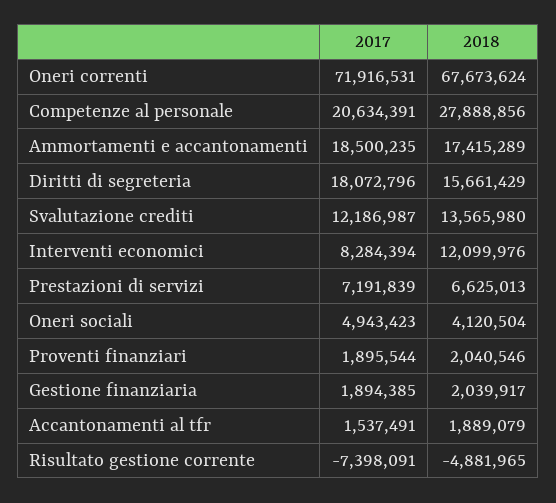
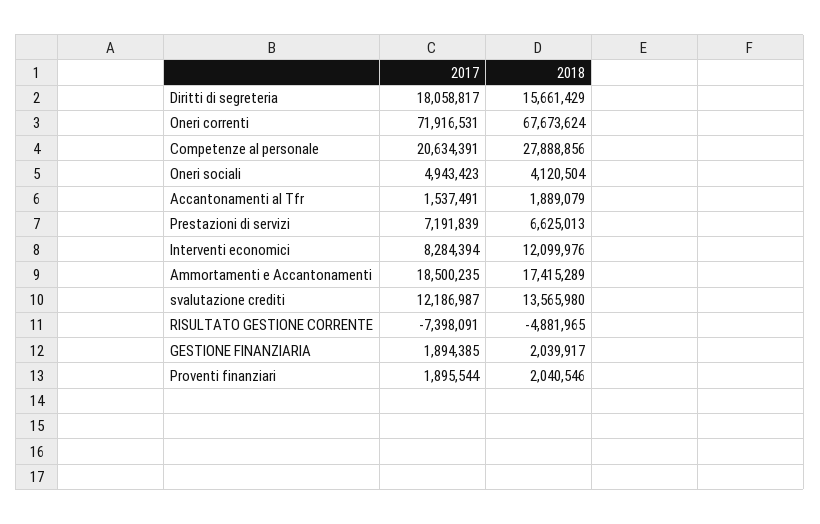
  {
    "2017": {
      "Oneri correnti": 71916531,
      "Competenze al personale": 20634391,
      "Ammortamenti e accantonamenti": 18500235,
-     "Diritti di segreteria": 18072796,
+     "Diritti di segreteria": 18058817,
      "Svalutazione crediti": 12186987,
      "Interventi economici": 8284394,
      "Prestazioni di servizi": 7191839,
      "Oneri sociali": 4943423,
      "Proventi finanziari": 1895544,
      "Gestione finanziaria": 1894385,
      "Accantonamenti al tfr": 1537491,
      "Risultato gestione corrente": -7398091
    },
    "2018": {
      "Oneri correnti": 67673624,
      "Competenze al personale": 27888856,
      "Ammortamenti e accantonamenti": 17415289,
      "Diritti di segreteria": 15661429,
      "Svalutazione crediti": 13565980,
      "Interventi economici": 12099976,
      "Prestazioni di servizi": 6625013,
      "Oneri sociali": 4120504,
      "Proventi finanziari": 2040546,
      "Gestione finanziaria": 2039917,
      "Accantonamenti al tfr": 1889079,
      "Risultato gestione corrente": -4881965
    }
  }

